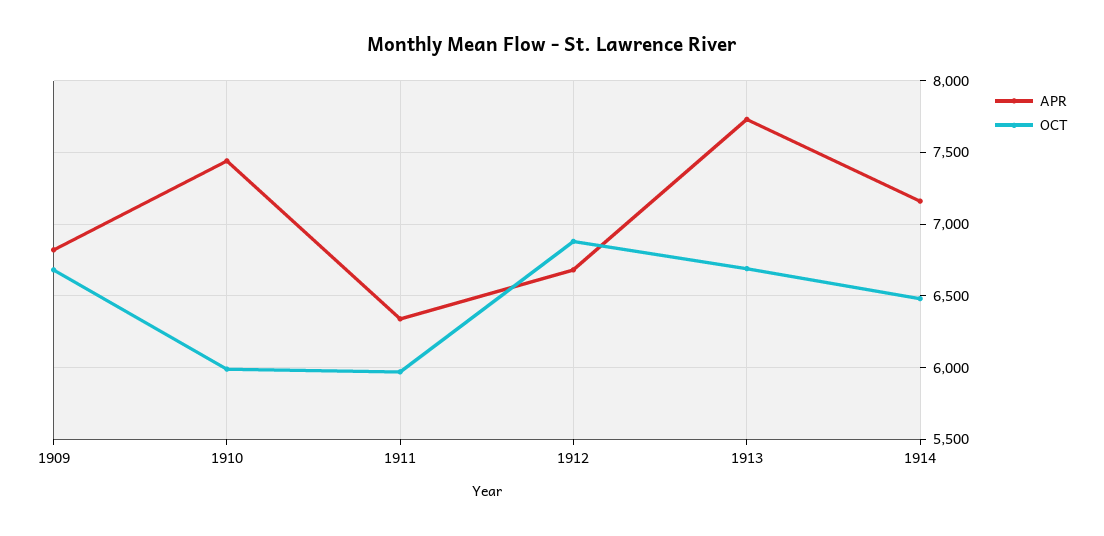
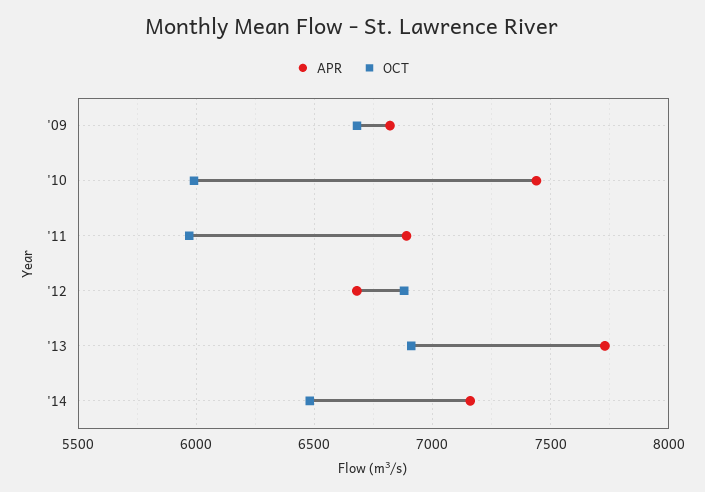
  {
    "APR": {
      "1909": 6800,
      "1910": 7450,
-     "1911": 6350,
+     "1911": 6900,
      "1912": 6700,
      "1913": 7750,
      "1914": 7150
    },
    "OCT": {
      "1909": 6700,
      "1910": 6000,
      "1911": 5950,
      "1912": 6900,
-     "1913": 6700,
+     "1913": 6900,
      "1914": 6500
    }
  }

